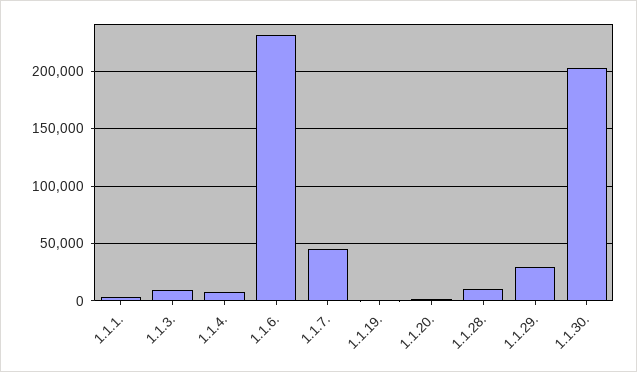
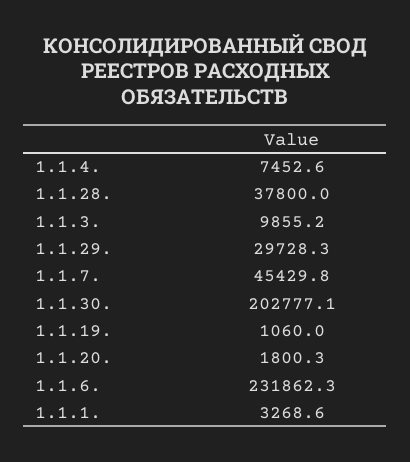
  {
    "1.1.1.": 3268.6,
    "1.1.3.": 9855.2,
    "1.1.4.": 7452.6,
    "1.1.6.": 231862.3,
    "1.1.7.": 45429.8,
    "1.1.19.": 1060,
    "1.1.20.": 1800.3,
-   "1.1.28.": 10000,
+   "1.1.28.": 37800,
    "1.1.29.": 29728.3,
    "1.1.30.": 202777.1
  }

